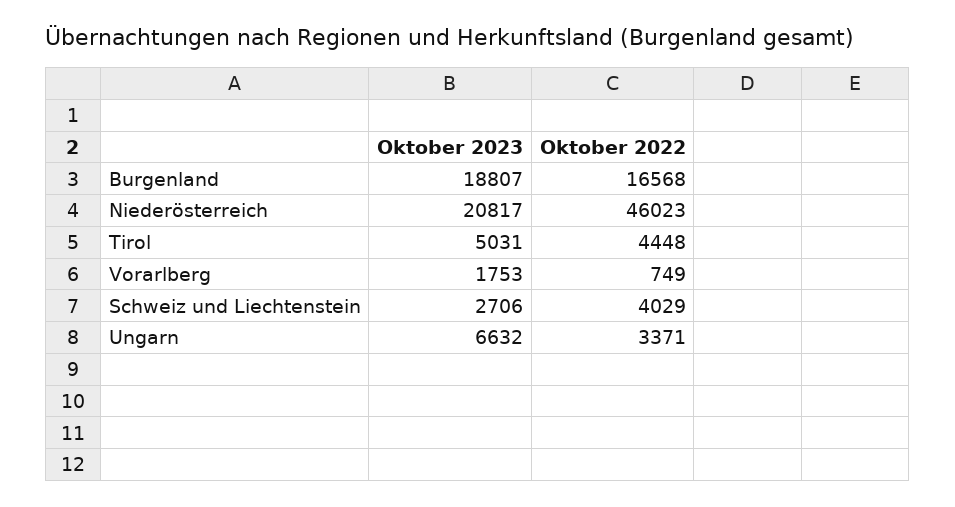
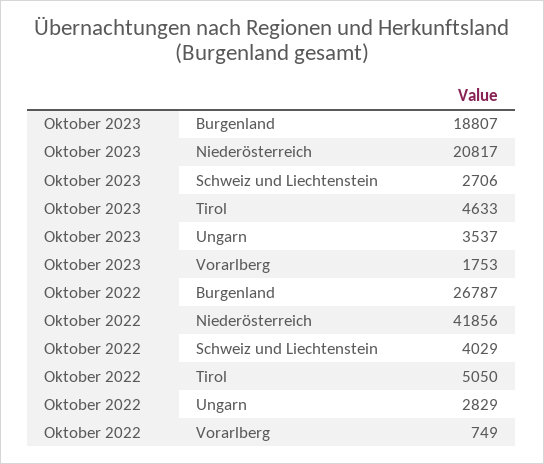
  {
    "Oktober 2023": {
      "Burgenland": 18807,
      "Niederösterreich": 20817,
-     "Tirol": 5031,
+     "Tirol": 4633,
      "Vorarlberg": 1753,
      "Schweiz und Liechtenstein": 2706,
-     "Ungarn": 6632
+     "Ungarn": 3537
    },
    "Oktober 2022": {
-     "Burgenland": 16568,
+     "Burgenland": 26787,
-     "Niederösterreich": 46023,
+     "Niederösterreich": 41856,
-     "Tirol": 4448,
+     "Tirol": 5050,
      "Vorarlberg": 749,
      "Schweiz und Liechtenstein": 4029,
-     "Ungarn": 3371
+     "Ungarn": 2829
    }
  }

